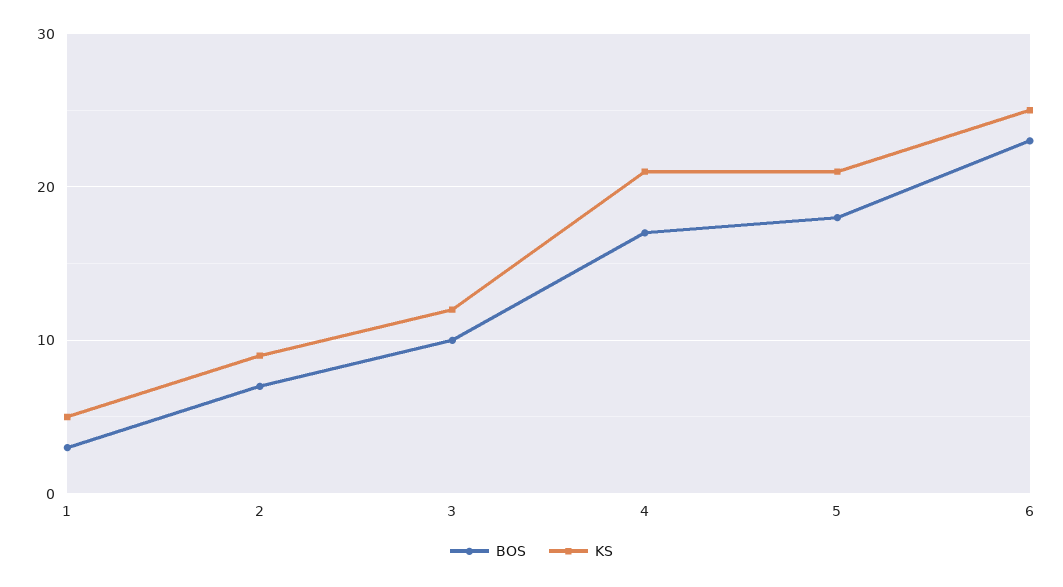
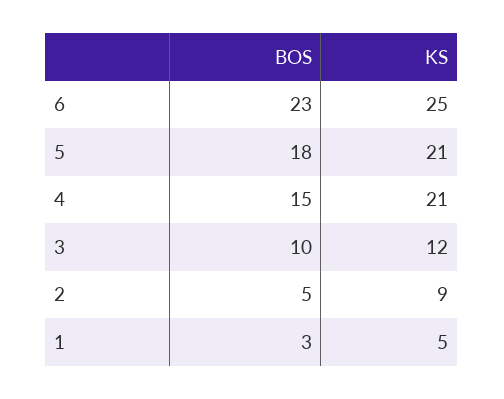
  {
    "BOS": {
      "1": 3,
-     "2": 7,
+     "2": 5,
      "3": 10,
-     "4": 17,
+     "4": 15,
      "5": 18,
      "6": 23
    },
    "KS": {
      "1": 5,
      "2": 9,
      "3": 12,
      "4": 21,
      "5": 21,
      "6": 25
    }
  }

